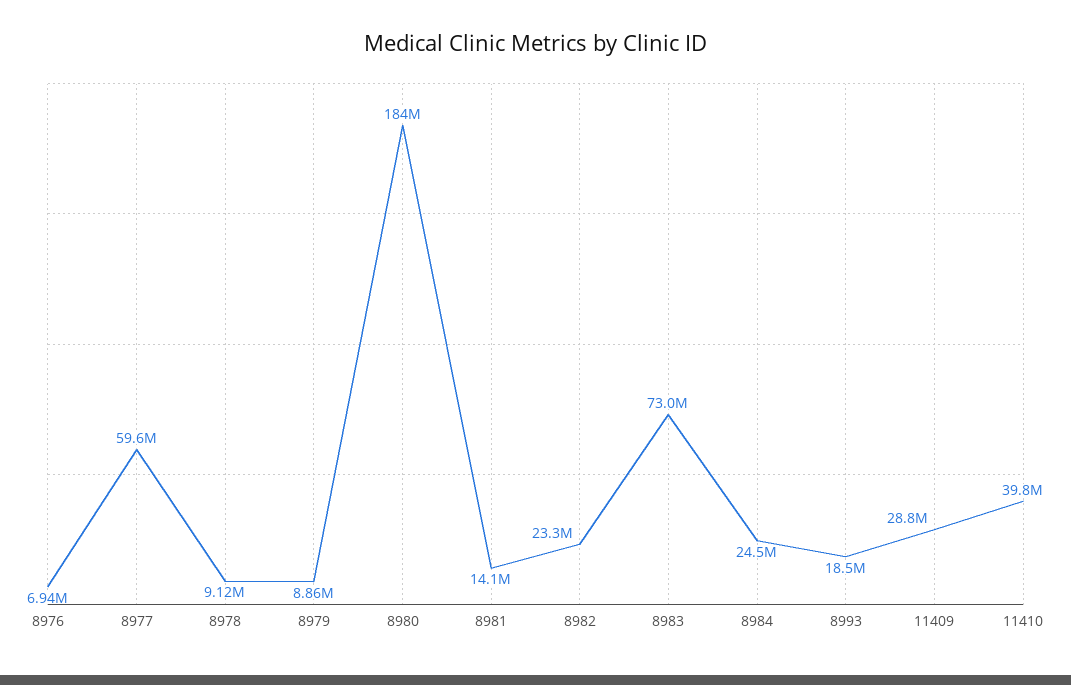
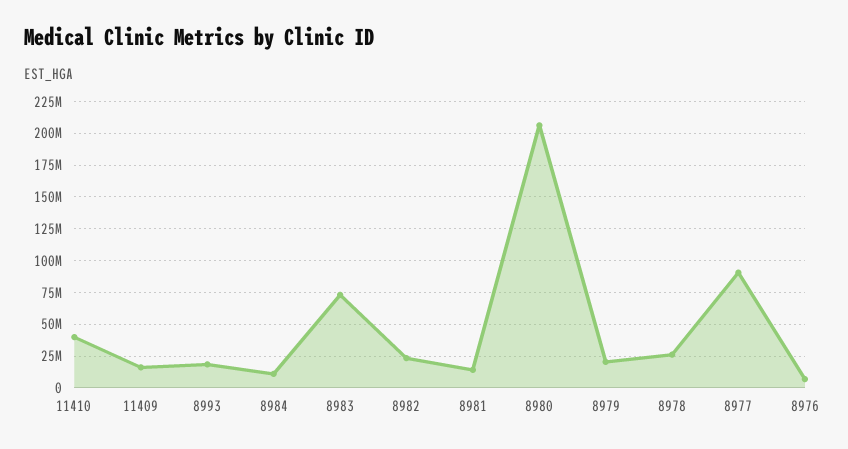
  {
    "8976": 6940000,
-   "8977": 59600000,
+   "8977": 90000000,
-   "8978": 9120000,
+   "8978": 25000000,
-   "8979": 8860000,
+   "8979": 20000000,
-   "8980": 184000000,
+   "8980": 205000000,
    "8981": 14100000,
    "8982": 23300000,
    "8983": 73000000,
-   "8984": 24500000,
+   "8984": 10000000,
    "8993": 18500000,
-   "11409": 28800000,
+   "11409": 15000000,
    "11410": 39800000
  }

